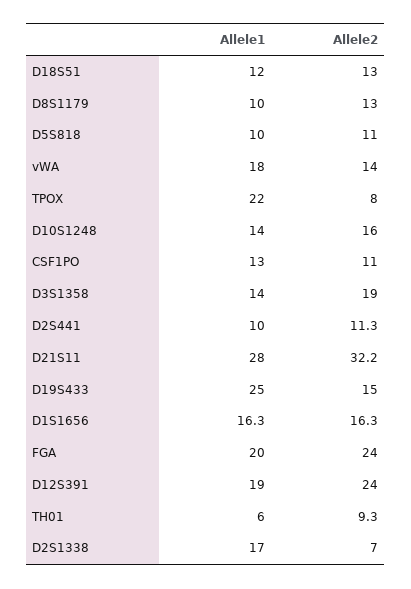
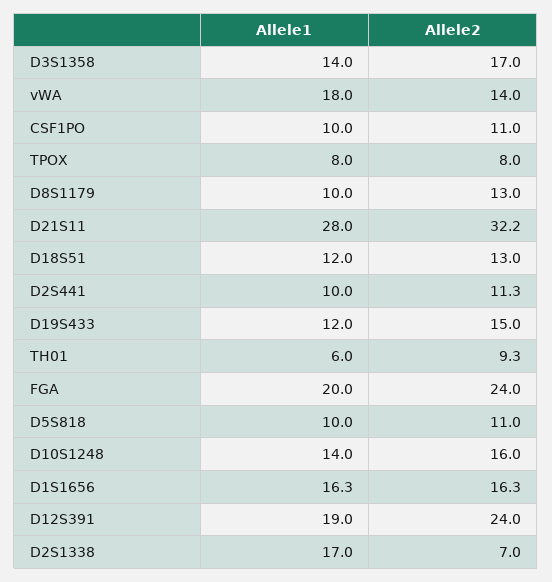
  {
    "Allele1": {
      "D18S51": 12,
      "D8S1179": 10,
      "D5S818": 10,
      "vWA": 18,
-     "TPOX": 22,
+     "TPOX": 8,
      "D10S1248": 14,
-     "CSF1PO": 13,
+     "CSF1PO": 10,
      "D3S1358": 14,
      "D2S441": 10,
      "D21S11": 28,
-     "D19S433": 25,
+     "D19S433": 12,
      "D1S1656": 16.3,
      "FGA": 20,
      "D12S391": 19,
      "TH01": 6,
      "D2S1338": 17
    },
    "Allele2": {
      "D18S51": 13,
      "D8S1179": 13,
      "D5S818": 11,
      "vWA": 14,
      "TPOX": 8,
      "D10S1248": 16,
      "CSF1PO": 11,
-     "D3S1358": 19,
+     "D3S1358": 17,
      "D2S441": 11.3,
      "D21S11": 32.2,
      "D19S433": 15,
      "D1S1656": 16.3,
      "FGA": 24,
      "D12S391": 24,
      "TH01": 9.3,
      "D2S1338": 7
    }
  }

